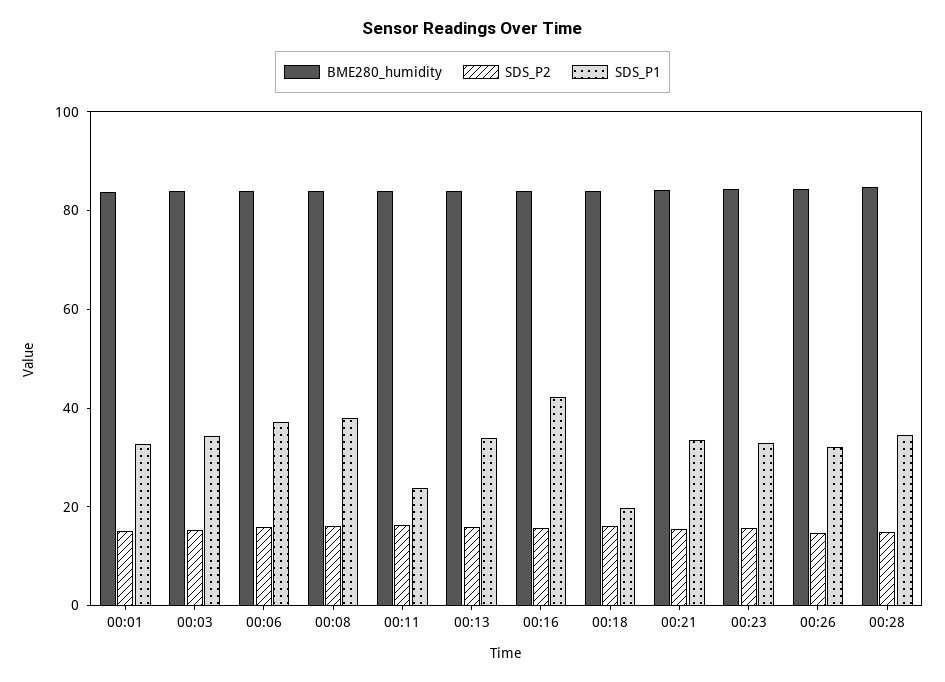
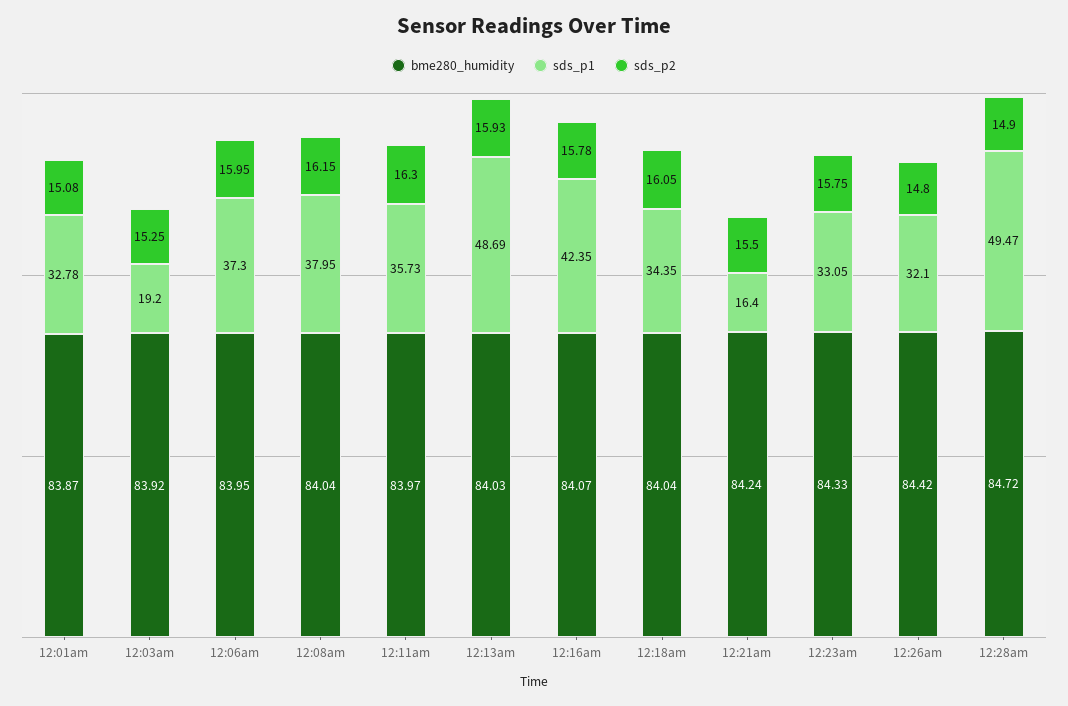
  {
    "BME280_humidity": {
      "00:01": 83.87,
      "00:03": 83.92,
      "00:06": 83.95,
      "00:08": 84.04,
      "00:11": 83.97,
      "00:13": 84.03,
      "00:16": 84.07,
      "00:18": 84.04,
      "00:21": 84.24,
      "00:23": 84.33,
      "00:26": 84.42,
      "00:28": 84.72
    },
    "SDS_P2": {
      "00:01": 15.08,
      "00:03": 15.25,
      "00:06": 15.95,
      "00:08": 16.15,
      "00:11": 16.3,
      "00:13": 15.93,
      "00:16": 15.78,
      "00:18": 16.05,
      "00:21": 15.5,
      "00:23": 15.75,
      "00:26": 14.8,
      "00:28": 14.9
    },
    "SDS_P1": {
      "00:01": 32.78,
-     "00:03": 35,
+     "00:03": 19.2,
      "00:06": 37.3,
      "00:08": 37.95,
-     "00:11": 25,
+     "00:11": 35.73,
-     "00:13": 35,
+     "00:13": 48.69,
      "00:16": 42.35,
-     "00:18": 20,
+     "00:18": 34.35,
-     "00:21": 35,
+     "00:21": 16.4,
      "00:23": 33.05,
      "00:26": 32.1,
-     "00:28": 35
+     "00:28": 49.47
    }
  }

